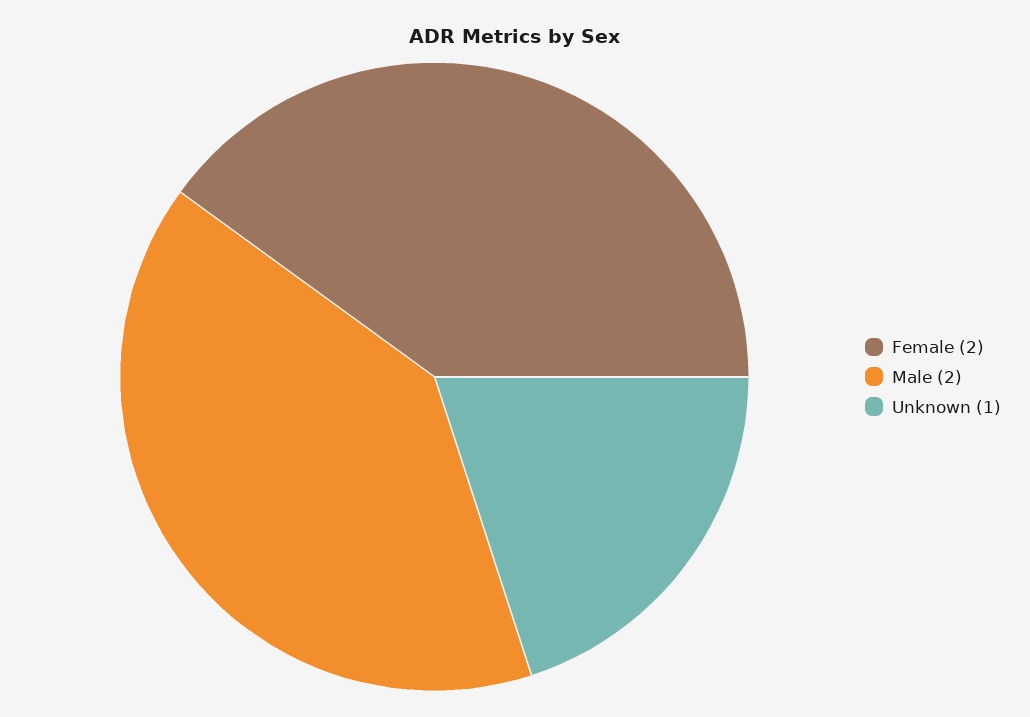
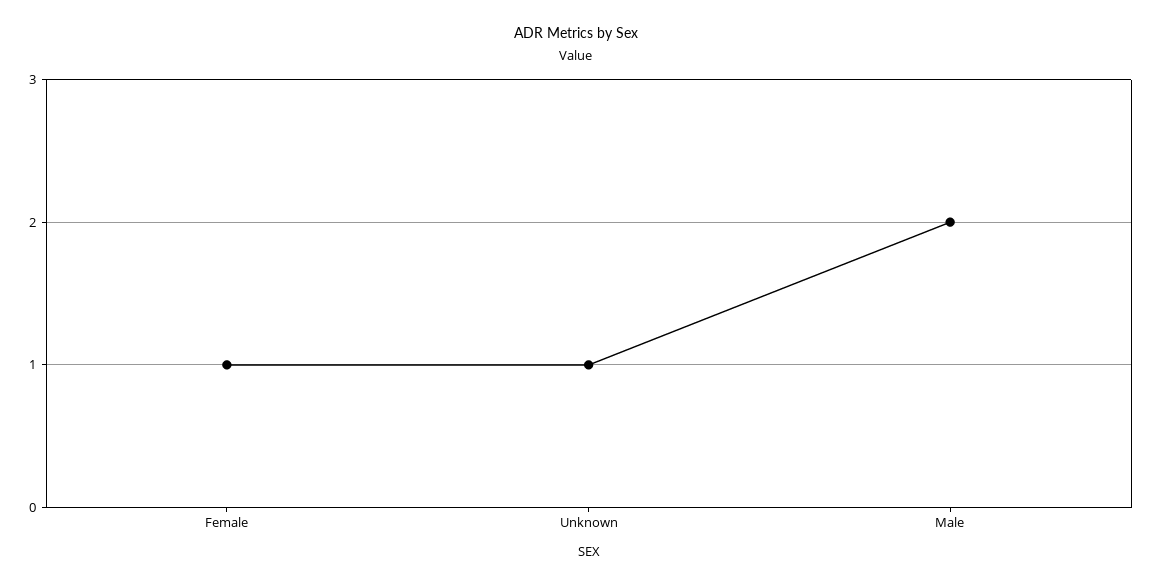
  {
-   "Female": 2,
+   "Female": 1,
    "Male": 2,
    "Unknown": 1
  }

